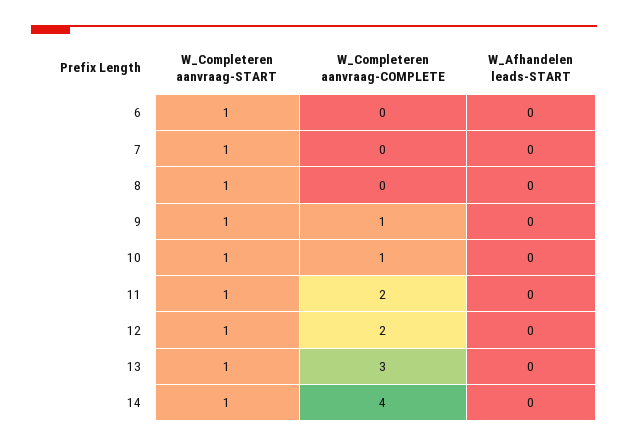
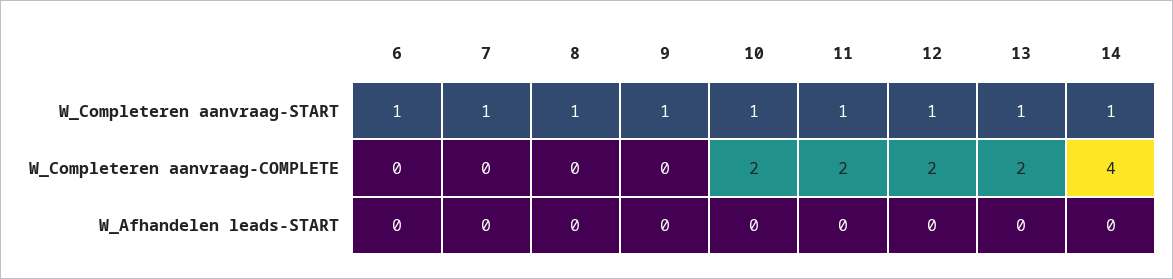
  {
    "W_Completeren aanvraag-START": {
      "6": 1,
      "7": 1,
      "8": 1,
      "9": 1,
      "10": 1,
      "11": 1,
      "12": 1,
      "13": 1,
      "14": 1
    },
    "W_Completeren aanvraag-COMPLETE": {
      "6": 0,
      "7": 0,
      "8": 0,
-     "9": 1,
+     "9": 0,
-     "10": 1,
+     "10": 2,
      "11": 2,
      "12": 2,
-     "13": 3,
+     "13": 2,
      "14": 4
    },
    "W_Afhandelen leads-START": {
      "6": 0,
      "7": 0,
      "8": 0,
      "9": 0,
      "10": 0,
      "11": 0,
      "12": 0,
      "13": 0,
      "14": 0
    }
  }

